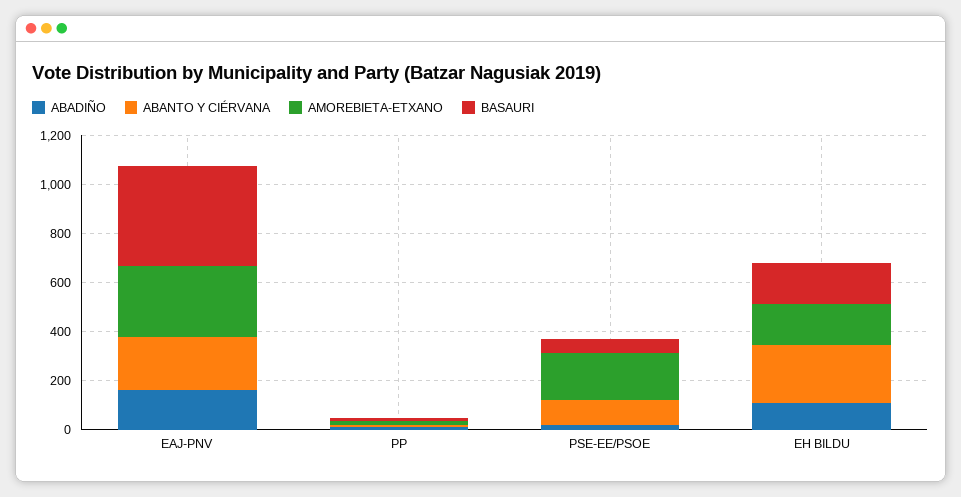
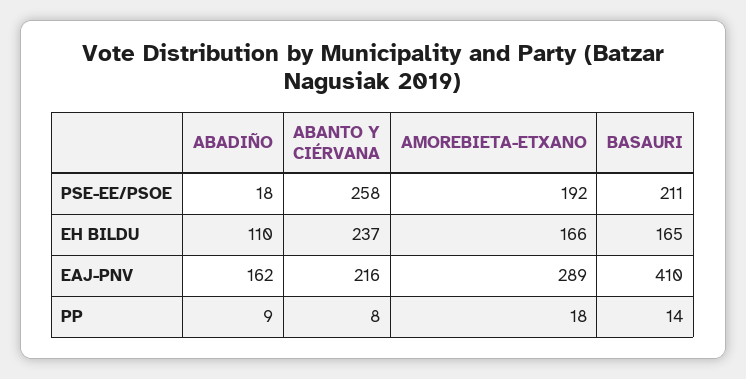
  {
    "ABADIÑO": {
      "EAJ-PNV": 162,
      "PP": 9,
      "PSE-EE/PSOE": 18,
      "EH BILDU": 110
    },
    "ABANTO Y CIÉRVANA": {
      "EAJ-PNV": 216,
      "PP": 8,
-     "PSE-EE/PSOE": 100,
+     "PSE-EE/PSOE": 258,
      "EH BILDU": 237
    },
    "AMOREBIETA-ETXANO": {
      "EAJ-PNV": 289,
      "PP": 18,
      "PSE-EE/PSOE": 192,
      "EH BILDU": 166
    },
    "BASAURI": {
      "EAJ-PNV": 410,
      "PP": 14,
-     "PSE-EE/PSOE": 50,
+     "PSE-EE/PSOE": 211,
      "EH BILDU": 165
    }
  }

